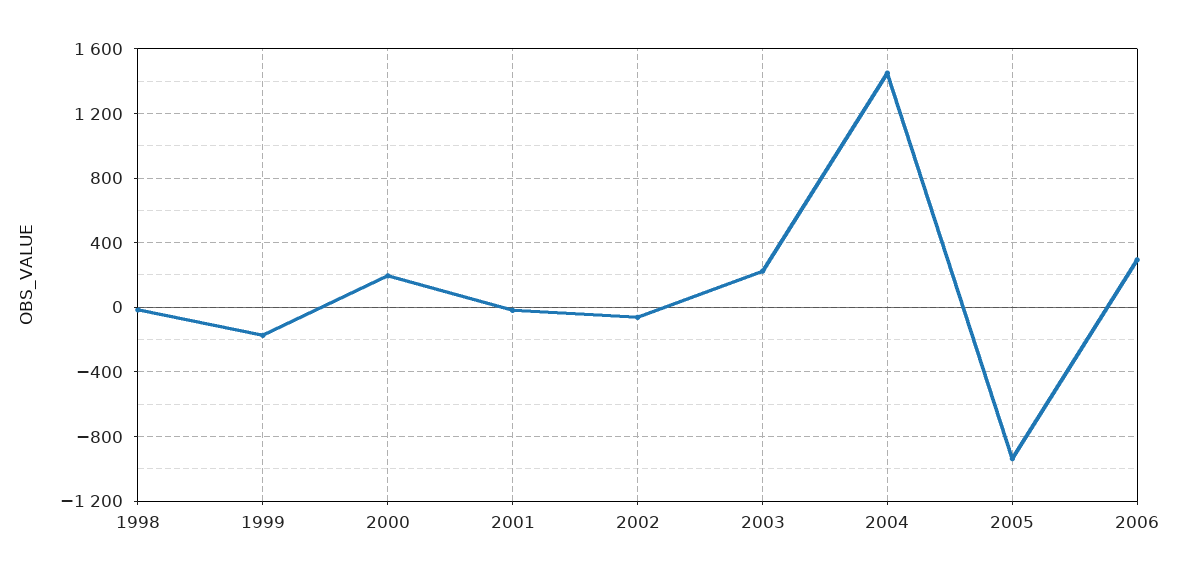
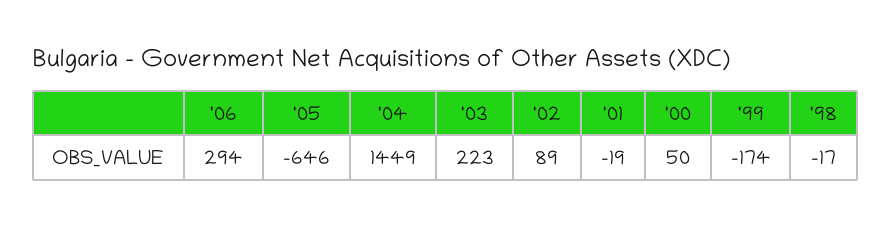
  {
    "1998": -17,
    "1999": -174,
-   "2000": 200,
+   "2000": 50,
    "2001": -19,
-   "2002": -50,
+   "2002": 89,
    "2003": 223,
    "2004": 1449,
-   "2005": -950,
+   "2005": -646,
    "2006": 294
  }

